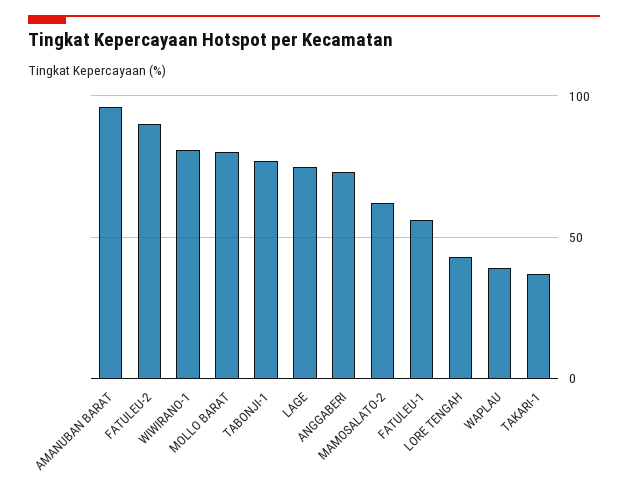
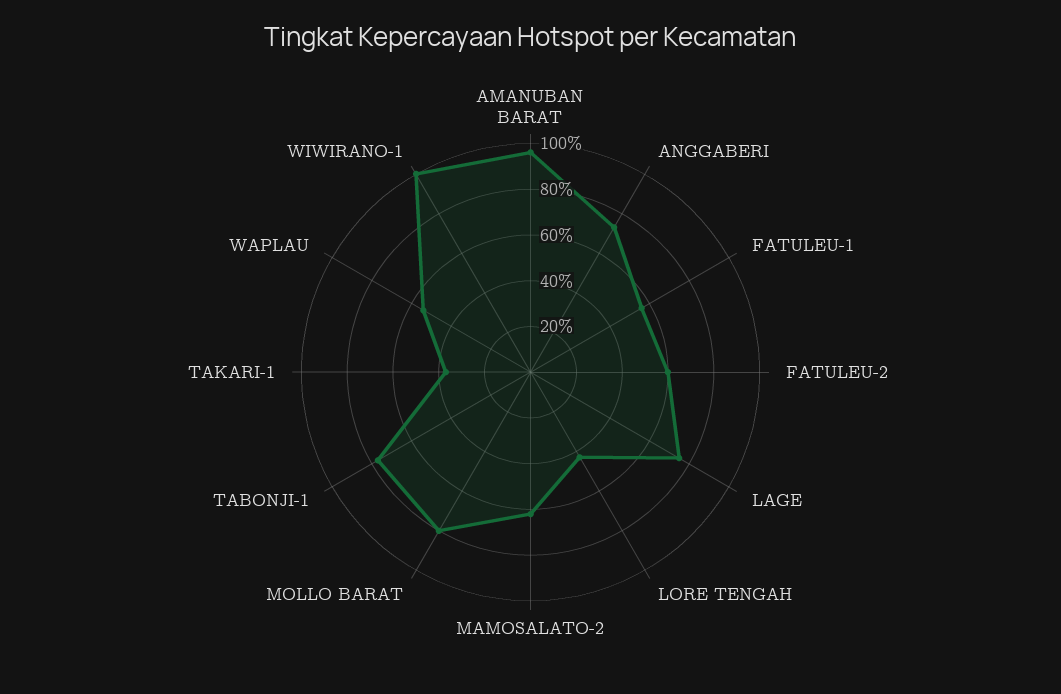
  {
    "AMANUBAN BARAT": 95,
-   "FATULEU-2": 90,
+   "FATULEU-2": 60,
-   "WIWIRANO-1": 80,
+   "WIWIRANO-1": 100,
    "MOLLO BARAT": 80,
    "TABONJI-1": 75,
    "LAGE": 75,
    "ANGGABERI": 75,
    "MAMOSALATO-2": 60,
    "FATULEU-1": 55,
    "LORE TENGAH": 45,
-   "WAPLAU": 40,
+   "WAPLAU": 55,
    "TAKARI-1": 35
  }

